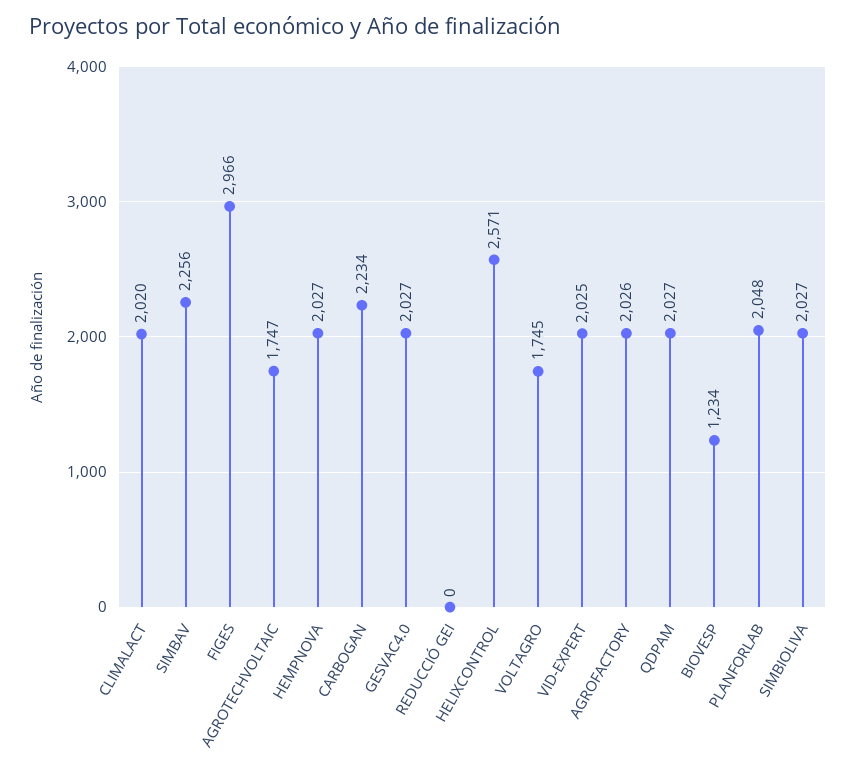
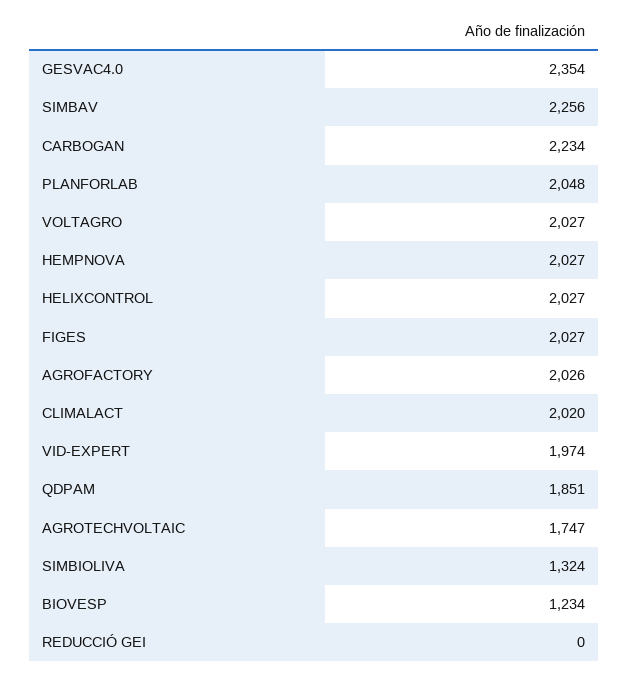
  {
    "CLIMALACT": 2020,
    "SIMBAV": 2256,
-   "FIGES": 2966,
+   "FIGES": 2027,
    "AGROTECHVOLTAIC": 1747,
    "HEMPNOVA": 2027,
    "CARBOGAN": 2234,
-   "GESVAC4.0": 2027,
+   "GESVAC4.0": 2354,
    "REDUCCIÓ GEI": 0,
-   "HELIXCONTROL": 2571,
+   "HELIXCONTROL": 2027,
-   "VOLTAGRO": 1745,
+   "VOLTAGRO": 2027,
-   "VID-EXPERT": 2025,
+   "VID-EXPERT": 1974,
    "AGROFACTORY": 2026,
-   "QDPAM": 2027,
+   "QDPAM": 1851,
    "BIOVESP": 1234,
    "PLANFORLAB": 2048,
-   "SIMBIOLIVA": 2027
+   "SIMBIOLIVA": 1324
  }

